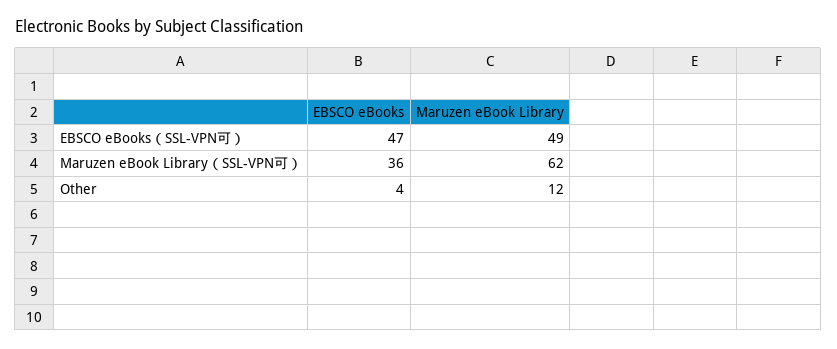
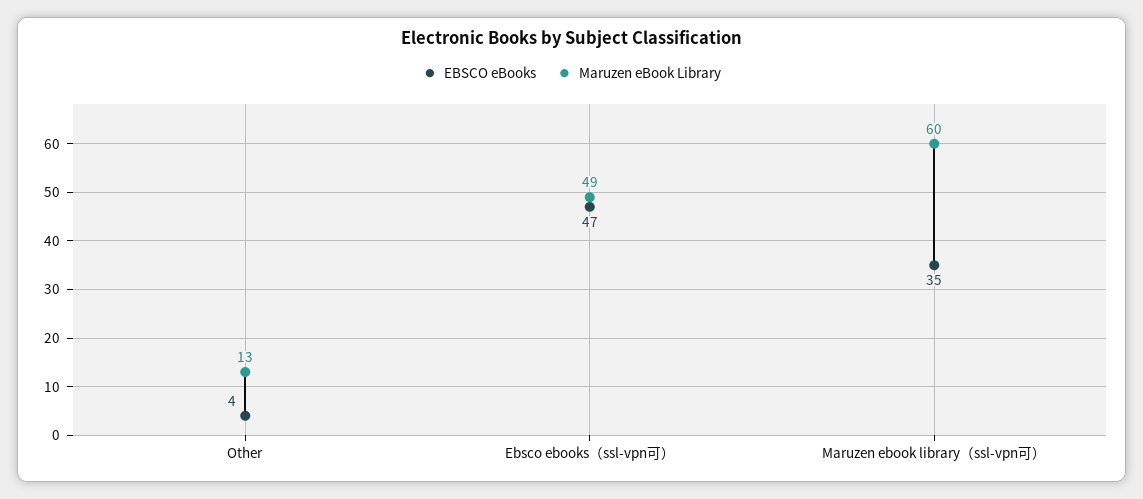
  {
    "EBSCO eBooks": {
      "EBSCO eBooks（SSL-VPN可）": 47,
-     "Maruzen eBook Library（SSL-VPN可）": 36,
+     "Maruzen eBook Library（SSL-VPN可）": 35,
      "Other": 4
    },
    "Maruzen eBook Library": {
      "EBSCO eBooks（SSL-VPN可）": 49,
-     "Maruzen eBook Library（SSL-VPN可）": 62,
+     "Maruzen eBook Library（SSL-VPN可）": 60,
-     "Other": 12
+     "Other": 13
    }
  }

